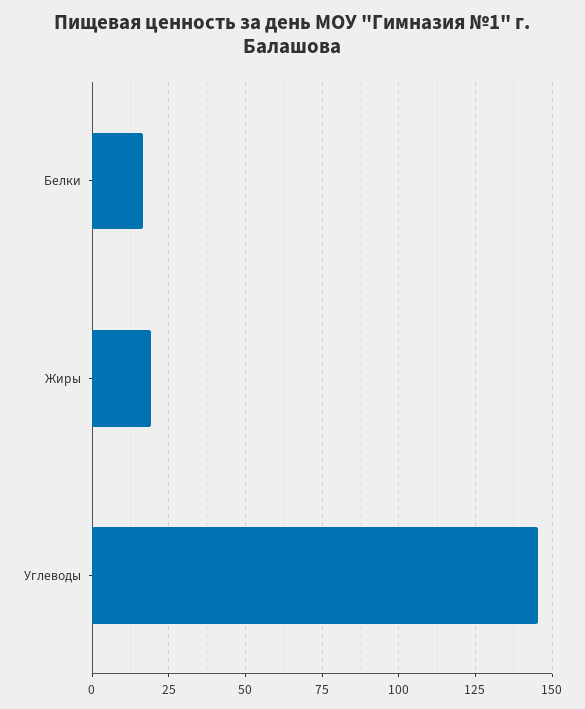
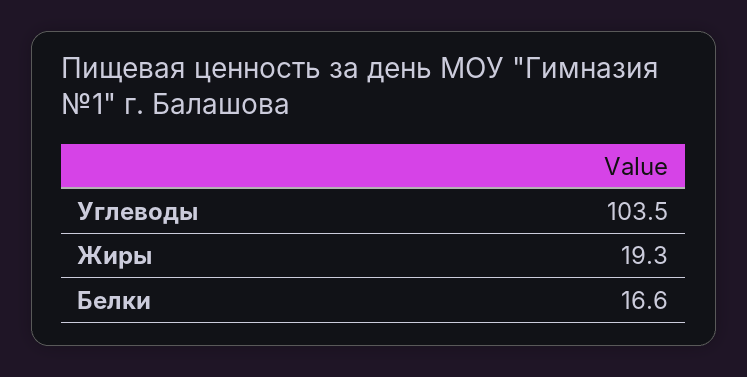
  {
    "Белки": 16.6,
    "Жиры": 19.3,
-   "Углеводы": 145
+   "Углеводы": 103.5
  }

